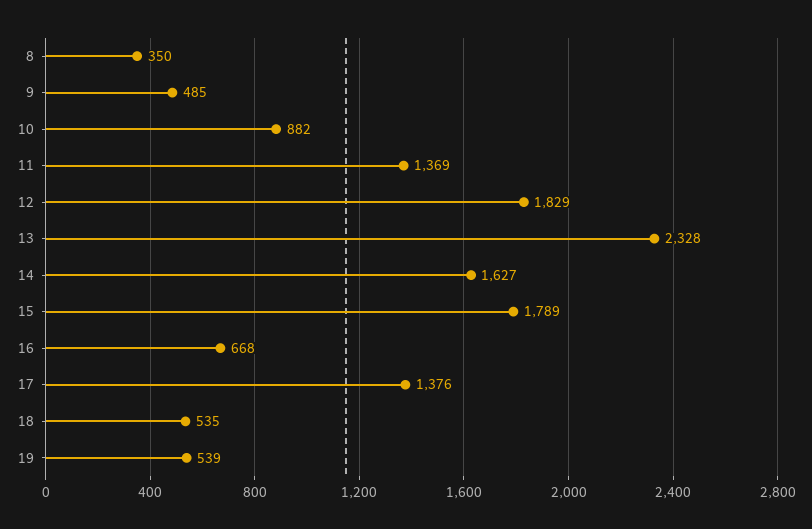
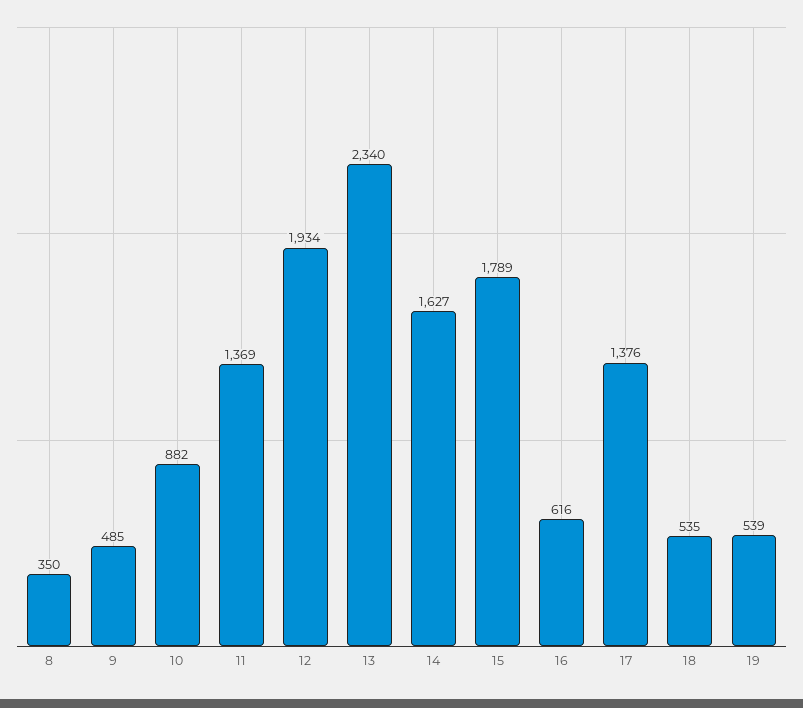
  {
    "8": 350,
    "9": 485,
    "10": 882,
    "11": 1369,
-   "12": 1829,
+   "12": 1934,
-   "13": 2328,
+   "13": 2340,
    "14": 1627,
    "15": 1789,
-   "16": 668,
+   "16": 616,
    "17": 1376,
    "18": 535,
    "19": 539
  }

